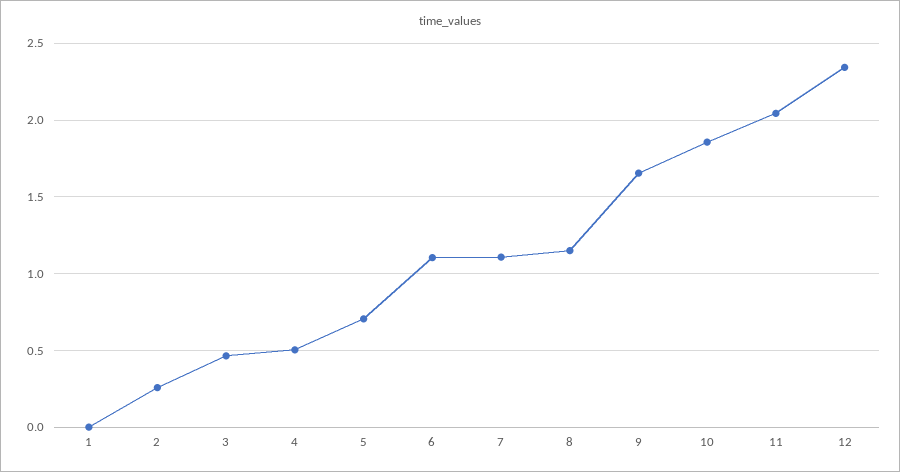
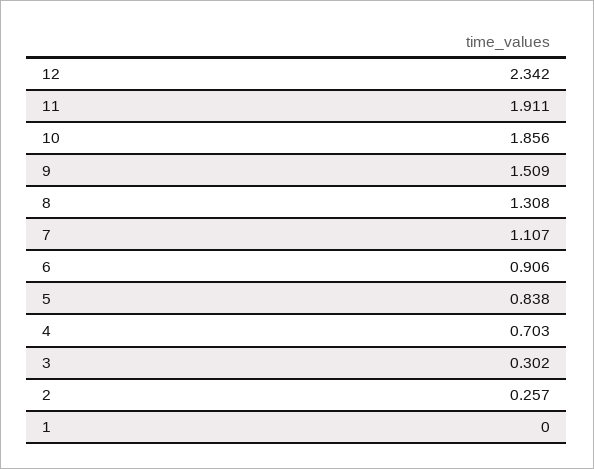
  {
    "1": 0,
    "2": 0.257,
-   "3": 0.45,
+   "3": 0.302,
-   "4": 0.5,
+   "4": 0.703,
-   "5": 0.7,
+   "5": 0.838,
-   "6": 1.1,
+   "6": 0.906,
    "7": 1.107,
-   "8": 1.15,
+   "8": 1.308,
-   "9": 1.65,
+   "9": 1.509,
    "10": 1.856,
-   "11": 2.05,
+   "11": 1.911,
    "12": 2.342
  }

